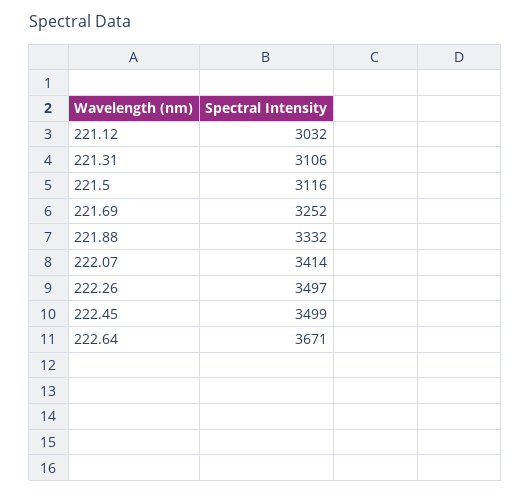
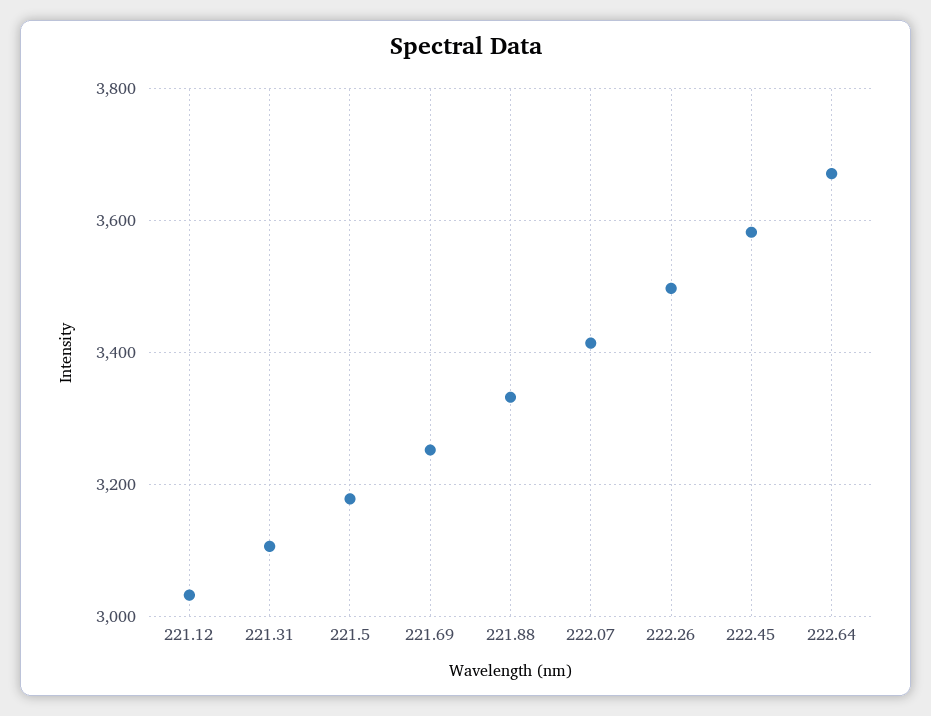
  {
    "221.12": 3032,
    "221.31": 3106,
-   "221.5": 3116,
+   "221.5": 3180,
    "221.69": 3252,
    "221.88": 3332,
    "222.07": 3414,
    "222.26": 3497,
-   "222.45": 3499,
+   "222.45": 3580,
    "222.64": 3671
  }

